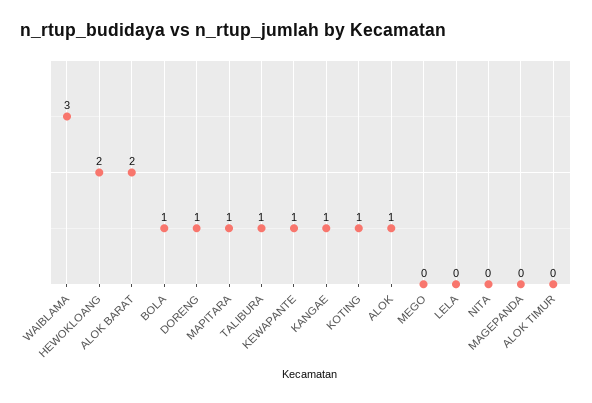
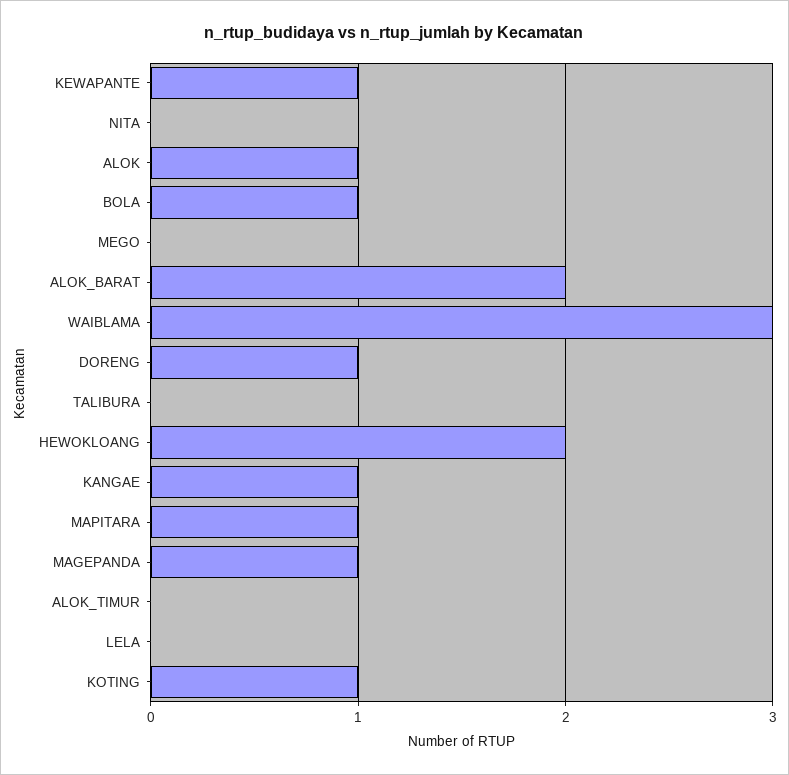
  {
    "WAIBLAMA": 3,
    "HEWOKLOANG": 2,
    "ALOK BARAT": 2,
    "BOLA": 1,
    "DORENG": 1,
    "MAPITARA": 1,
-   "TALIBURA": 1,
+   "TALIBURA": 0,
    "KEWAPANTE": 1,
    "KANGAE": 1,
    "KOTING": 1,
    "ALOK": 1,
    "MEGO": 0,
    "LELA": 0,
    "NITA": 0,
-   "MAGEPANDA": 0,
+   "MAGEPANDA": 1,
    "ALOK TIMUR": 0
  }

